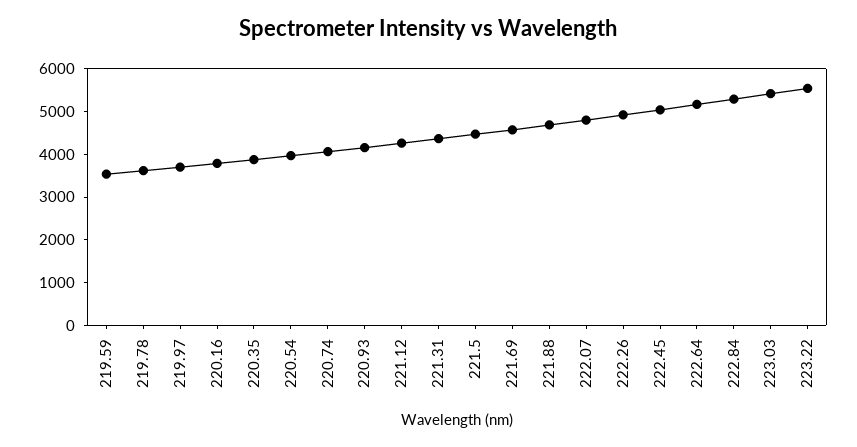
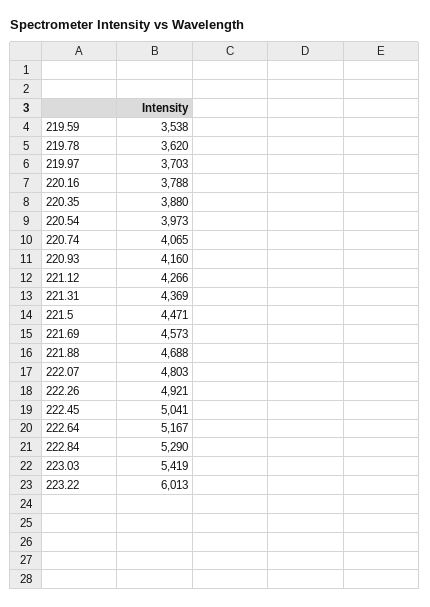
  {
    "219.59": 3538,
    "219.78": 3620,
    "219.97": 3703,
    "220.16": 3788,
    "220.35": 3880,
    "220.54": 3973,
    "220.74": 4065,
    "220.93": 4160,
    "221.12": 4266,
    "221.31": 4369,
    "221.5": 4471,
    "221.69": 4573,
    "221.88": 4688,
    "222.07": 4803,
    "222.26": 4921,
    "222.45": 5041,
    "222.64": 5167,
    "222.84": 5290,
    "223.03": 5419,
-   "223.22": 5600
+   "223.22": 6013
  }

